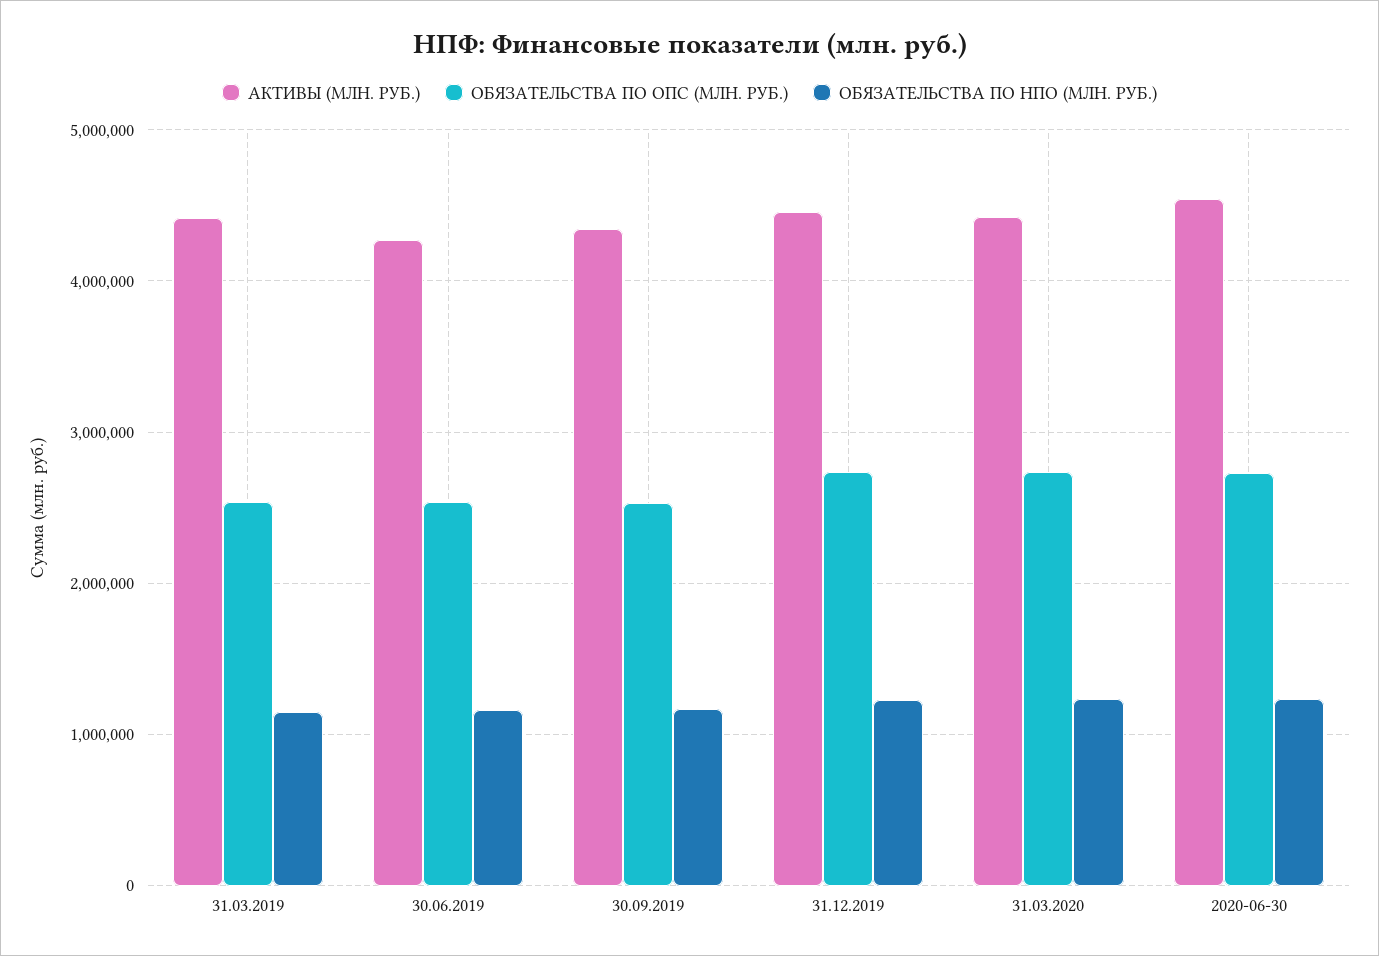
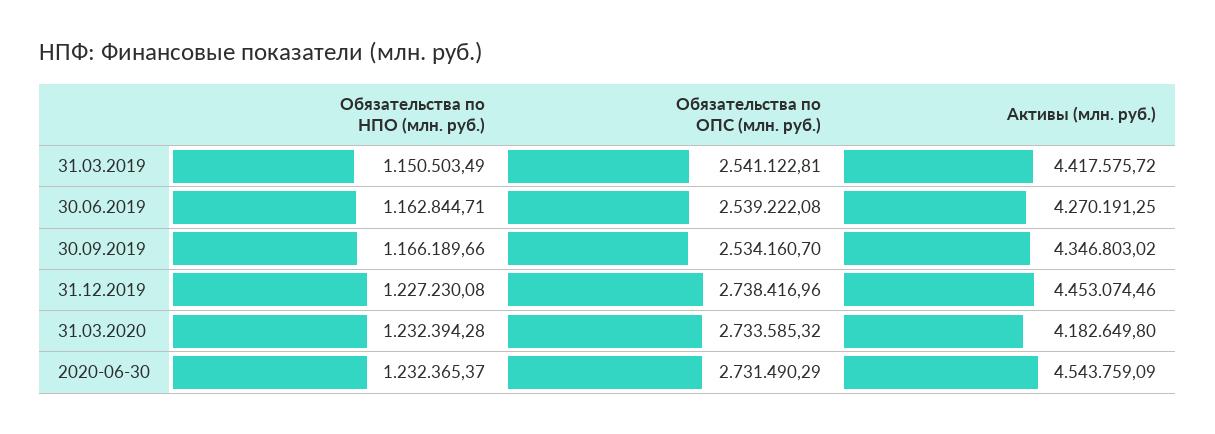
  {
    "АКТИВЫ (МЛН. РУБ.)": {
      "31.03.2019": 4417575.72,
      "30.06.2019": 4270191.25,
      "30.09.2019": 4346803.02,
      "31.12.2019": 4453074.46,
-     "31.03.2020": 4400000,
+     "31.03.2020": 4182649.8,
      "2020-06-30": 4543759.09
    },
    "ОБЯЗАТЕЛЬСТВА ПО ОПС (МЛН. РУБ.)": {
      "31.03.2019": 2541122.81,
      "30.06.2019": 2539222.08,
      "30.09.2019": 2534160.7,
      "31.12.2019": 2738416.96,
      "31.03.2020": 2733585.32,
      "2020-06-30": 2731490.29
    },
    "ОБЯЗАТЕЛЬСТВА ПО НПО (МЛН. РУБ.)": {
      "31.03.2019": 1150503.49,
      "30.06.2019": 1162844.71,
      "30.09.2019": 1166189.66,
      "31.12.2019": 1227230.08,
      "31.03.2020": 1232394.28,
      "2020-06-30": 1232365.37
    }
  }

